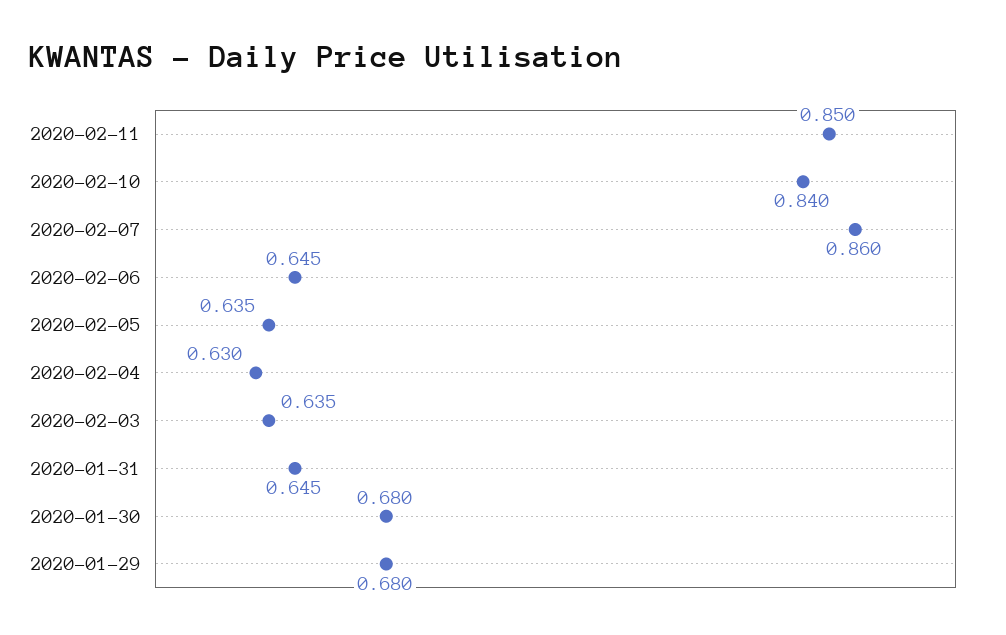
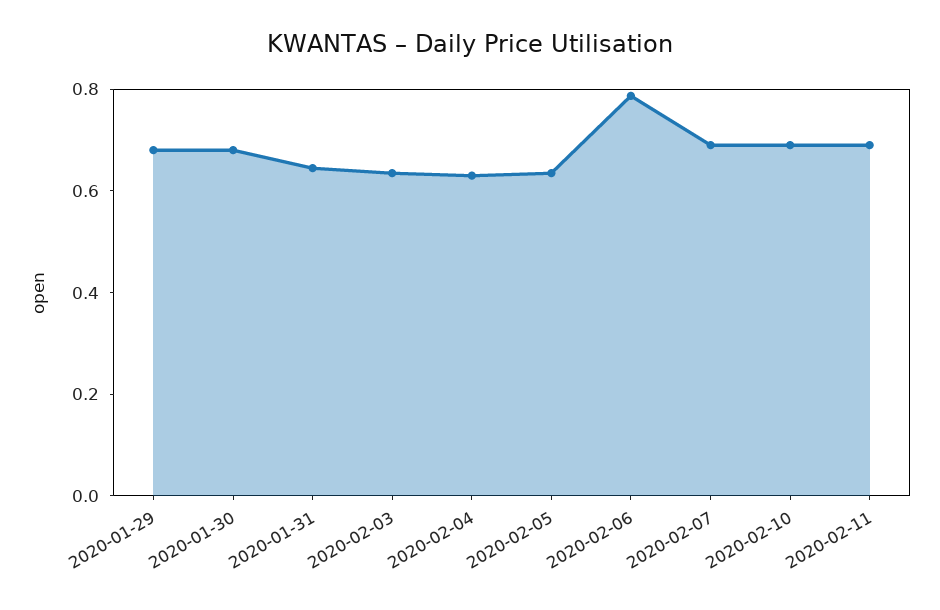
  {
-   "2020-02-11": 0.85,
+   "2020-02-11": 0.7,
-   "2020-02-10": 0.84,
+   "2020-02-10": 0.7,
-   "2020-02-07": 0.86,
+   "2020-02-07": 0.7,
-   "2020-02-06": 0.645,
+   "2020-02-06": 0.8,
    "2020-02-05": 0.635,
    "2020-02-04": 0.63,
    "2020-02-03": 0.635,
    "2020-01-31": 0.645,
    "2020-01-30": 0.68,
    "2020-01-29": 0.68
  }

